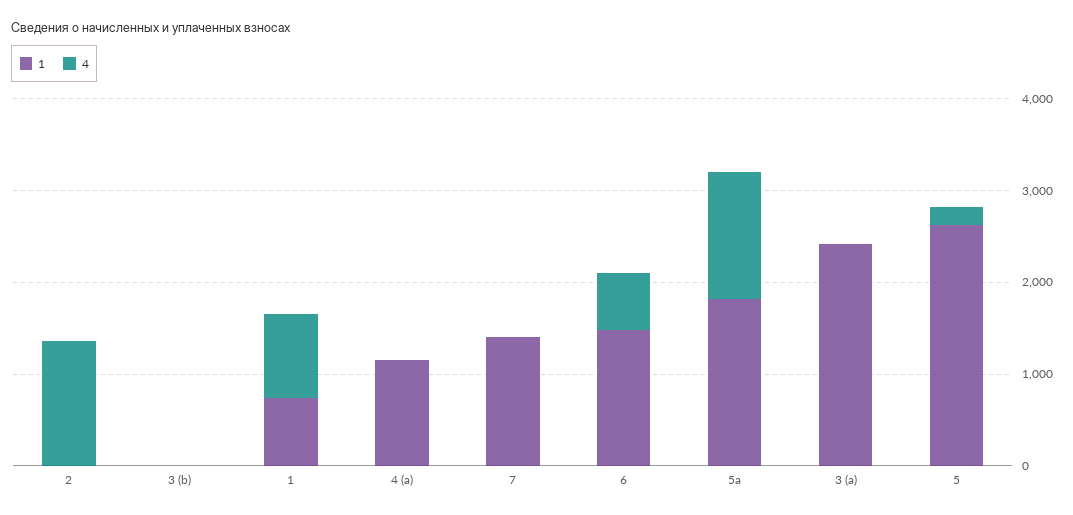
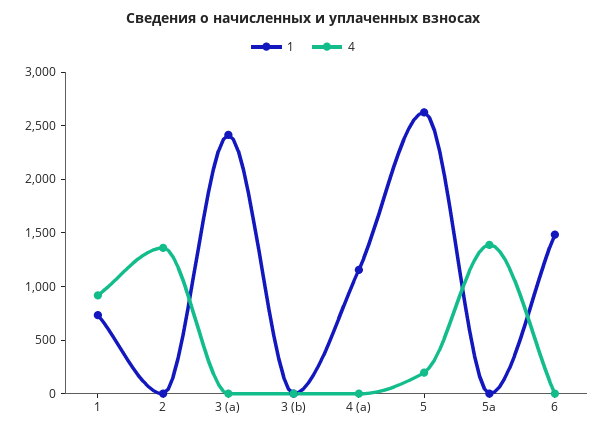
  {
    "1": {
      "2": 0,
      "3 (b)": 0,
      "1": 700,
      "4 (a)": 1200,
-     "7": 1400,
      "6": 1500,
-     "5a": 1800,
+     "5a": 0,
      "3 (a)": 2400,
      "5": 2600
    },
    "4": {
      "2": 1400,
      "3 (b)": 0,
      "1": 900,
      "4 (a)": 0,
-     "7": 0,
-     "6": 600,
+     "6": 0,
      "5a": 1400,
      "3 (a)": 0,
      "5": 200
    }
  }

